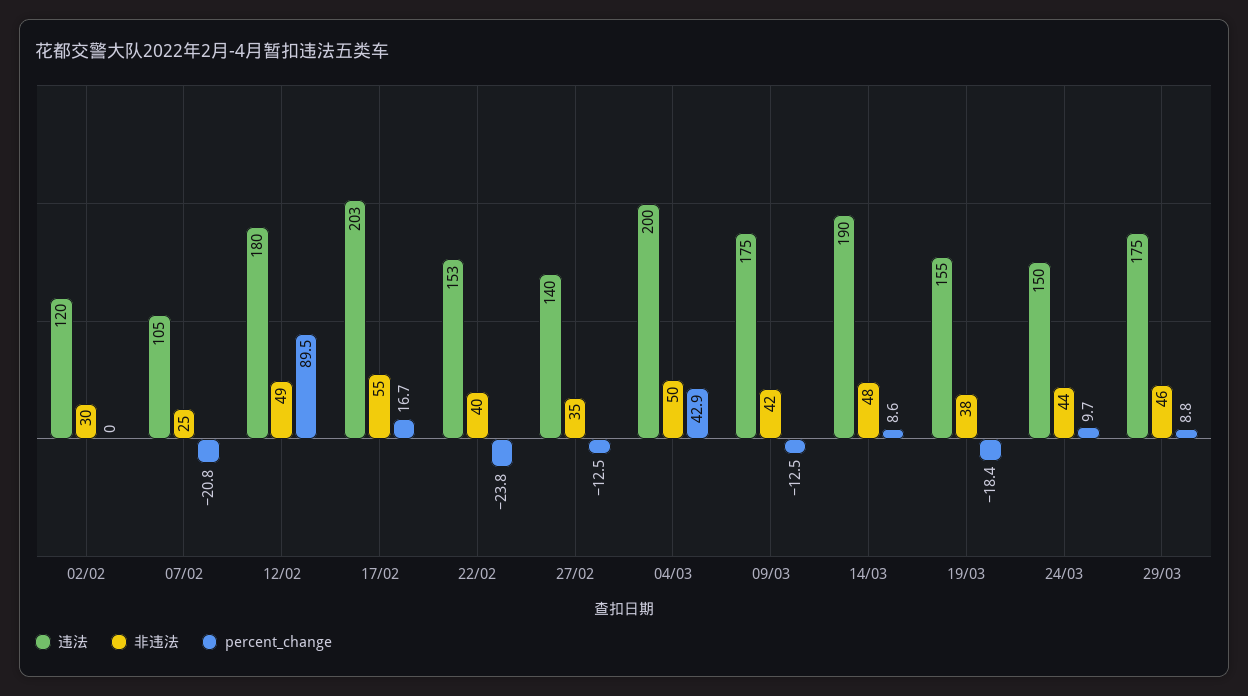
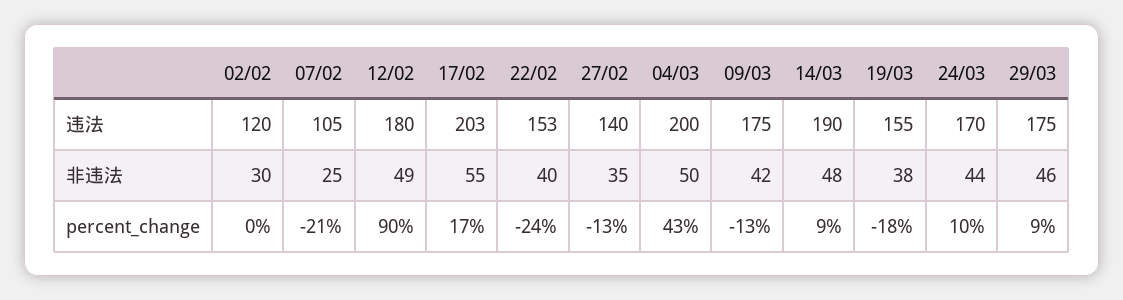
  {
    "违法": {
      "02/02": 120,
      "07/02": 105,
      "12/02": 180,
      "17/02": 203,
      "22/02": 153,
      "27/02": 140,
      "04/03": 200,
      "09/03": 175,
      "14/03": 190,
      "19/03": 155,
-     "24/03": 150,
+     "24/03": 170,
      "29/03": 175
    },
    "非违法": {
      "02/02": 30,
      "07/02": 25,
      "12/02": 49,
      "17/02": 55,
      "22/02": 40,
      "27/02": 35,
      "04/03": 50,
      "09/03": 42,
      "14/03": 48,
      "19/03": 38,
      "24/03": 44,
      "29/03": 46
    },
    "percent_change": {
      "02/02": 0,
      "07/02": -20.8,
      "12/02": 89.5,
      "17/02": 16.7,
      "22/02": -23.8,
      "27/02": -12.5,
      "04/03": 42.9,
      "09/03": -12.5,
      "14/03": 8.6,
      "19/03": -18.4,
      "24/03": 9.7,
      "29/03": 8.8
    }
  }

